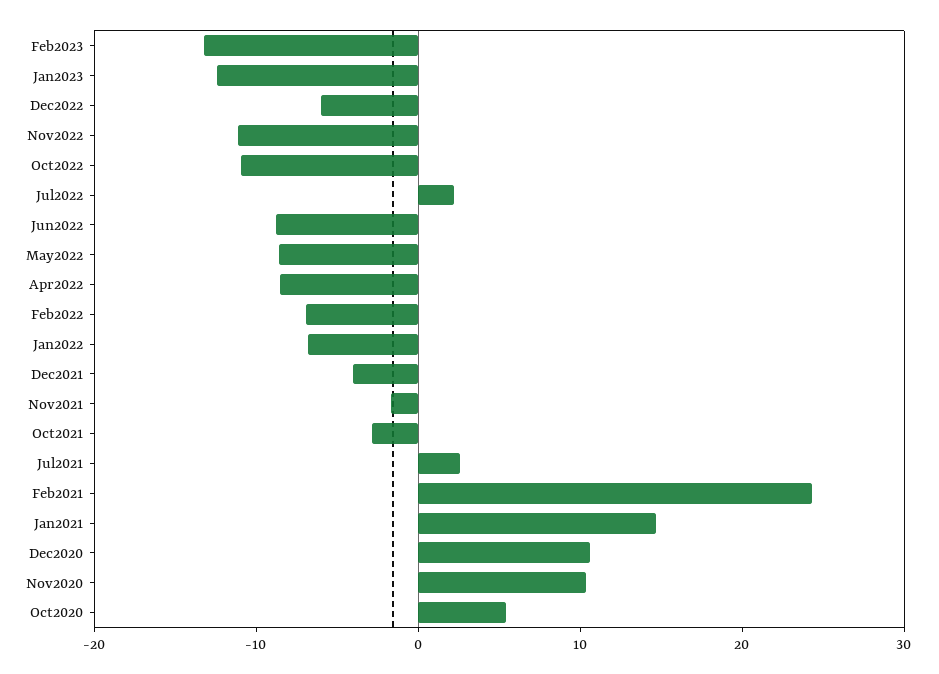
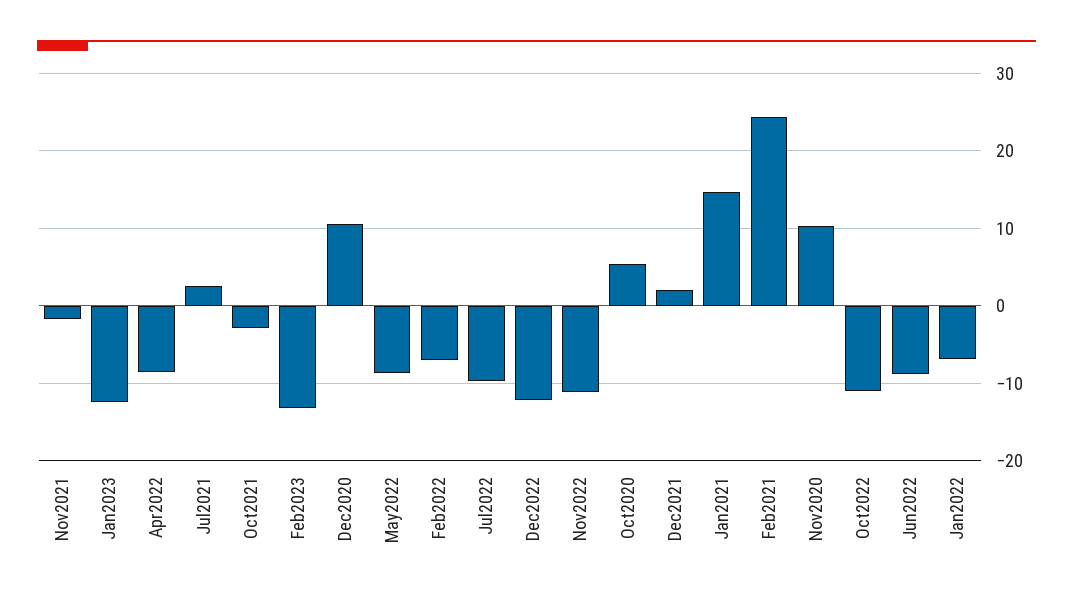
  {
    "Feb2023": -13,
    "Jan2023": -12,
-   "Dec2022": -6,
+   "Dec2022": -12,
    "Nov2022": -11,
    "Oct2022": -11,
-   "Jul2022": 2,
+   "Jul2022": -10,
    "Jun2022": -9,
    "May2022": -9,
    "Apr2022": -9,
    "Feb2022": -7,
    "Jan2022": -7,
-   "Dec2021": -4,
+   "Dec2021": 2,
    "Nov2021": -2,
    "Oct2021": -3,
    "Jul2021": 3,
    "Feb2021": 24,
    "Jan2021": 15,
    "Dec2020": 11,
    "Nov2020": 10,
    "Oct2020": 5
  }

